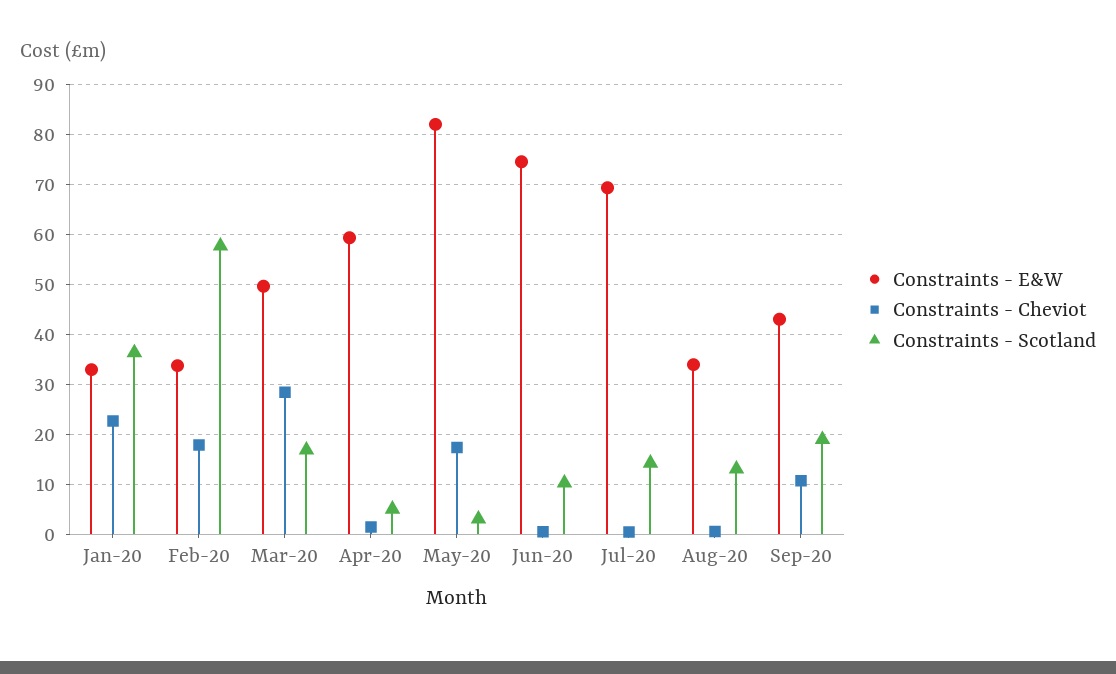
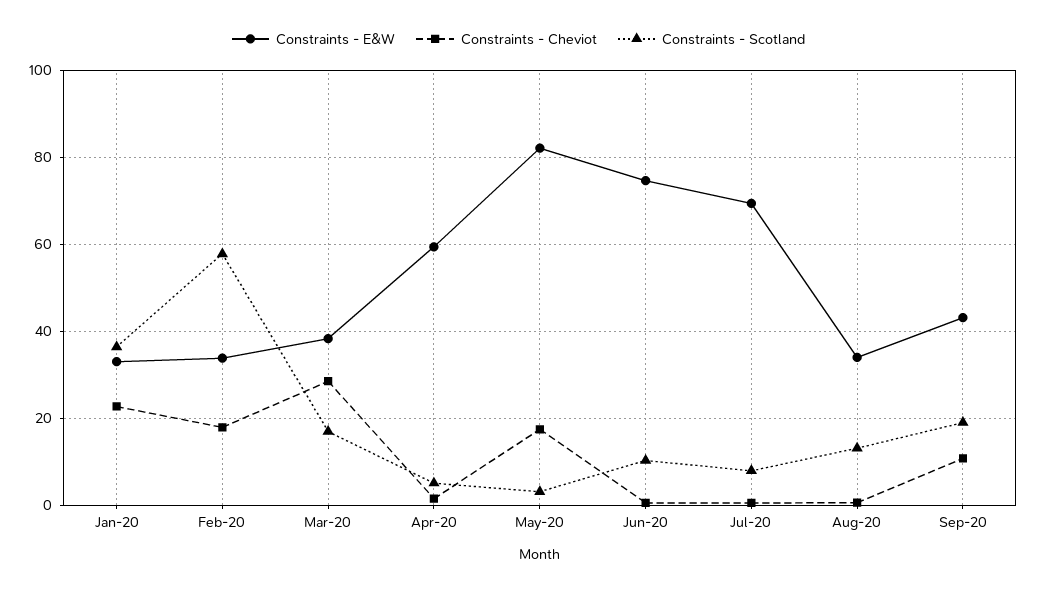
  {
    "Constraints - E&W": {
      "Jan-20": 34,
      "Feb-20": 34,
-     "Mar-20": 50,
+     "Mar-20": 38,
      "Apr-20": 60,
      "May-20": 82,
      "Jun-20": 74,
      "Jul-20": 70,
      "Aug-20": 34,
      "Sep-20": 44
    },
    "Constraints - Cheviot": {
      "Jan-20": 22,
      "Feb-20": 18,
      "Mar-20": 28,
      "Apr-20": 2,
      "May-20": 18,
      "Jun-20": 0,
      "Jul-20": 0,
      "Aug-20": 0,
      "Sep-20": 10
    },
    "Constraints - Scotland": {
      "Jan-20": 36,
      "Feb-20": 58,
      "Mar-20": 16,
      "Apr-20": 6,
      "May-20": 4,
      "Jun-20": 10,
-     "Jul-20": 14,
+     "Jul-20": 8,
      "Aug-20": 14,
      "Sep-20": 20
    }
  }

